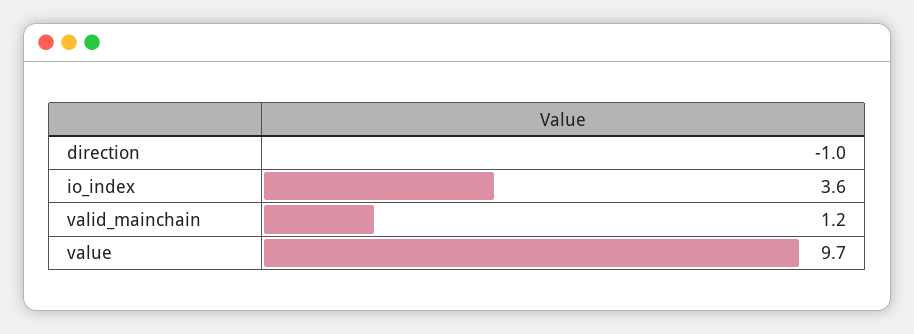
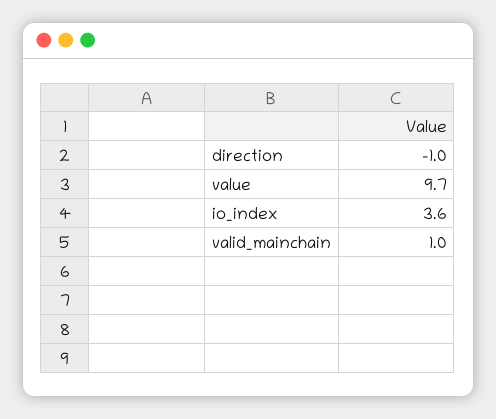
  {
    "direction": -1,
    "io_index": 3.6,
-   "valid_mainchain": 1.2,
+   "valid_mainchain": 1,
    "value": 9.7
  }

